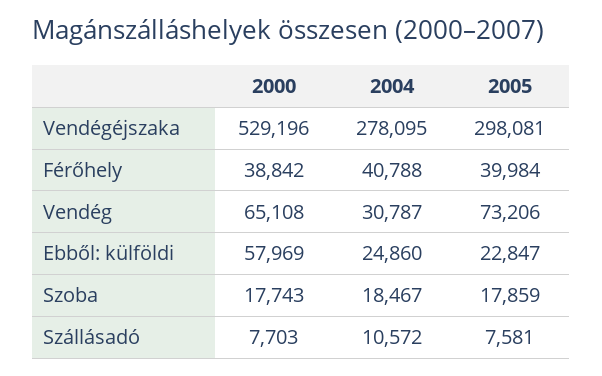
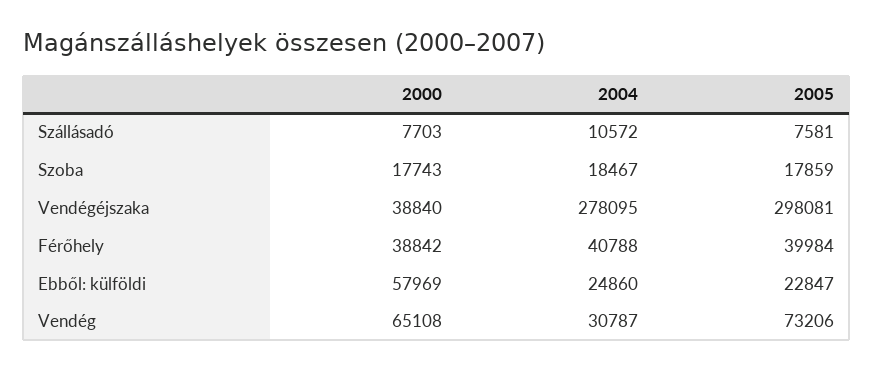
  {
    "2000": {
-     "Vendégéjszaka": 529196,
+     "Vendégéjszaka": 38840,
      "Férőhely": 38842,
      "Vendég": 65108,
      "Ebből: külföldi": 57969,
      "Szoba": 17743,
      "Szállásadó": 7703
    },
    "2004": {
      "Vendégéjszaka": 278095,
      "Férőhely": 40788,
      "Vendég": 30787,
      "Ebből: külföldi": 24860,
      "Szoba": 18467,
      "Szállásadó": 10572
    },
    "2005": {
      "Vendégéjszaka": 298081,
      "Férőhely": 39984,
      "Vendég": 73206,
      "Ebből: külföldi": 22847,
      "Szoba": 17859,
      "Szállásadó": 7581
    }
  }

